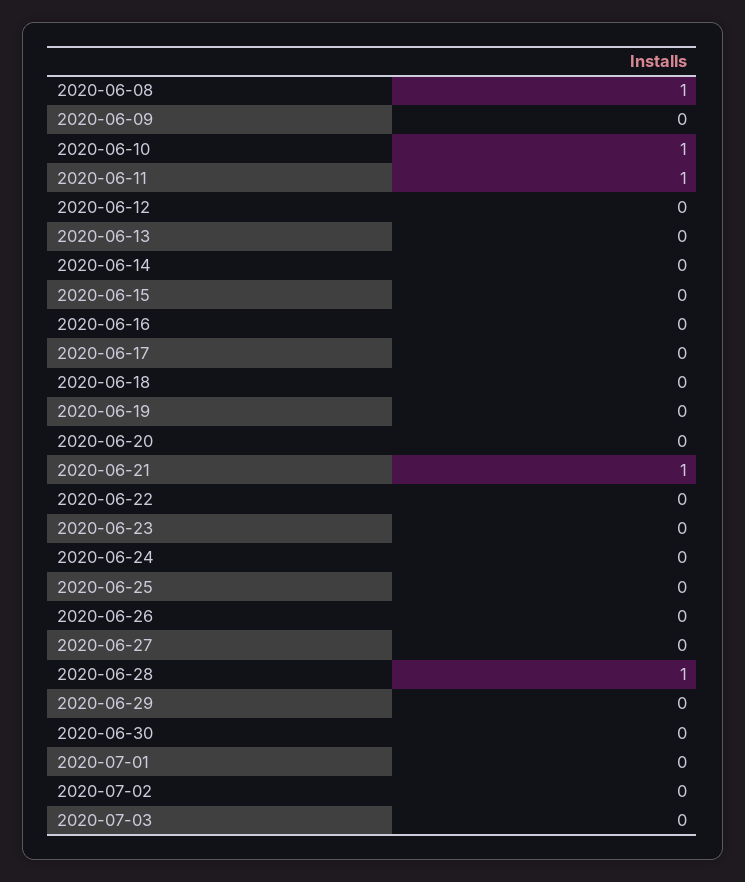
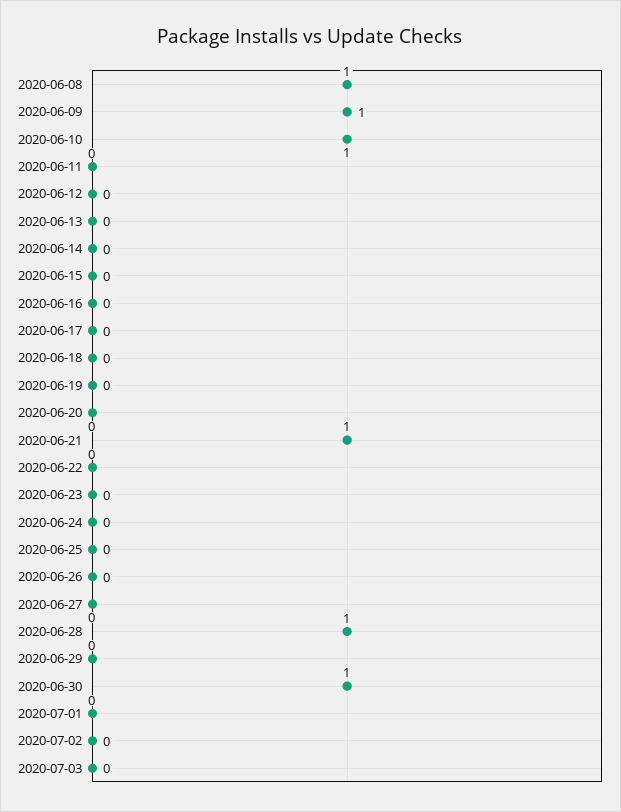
  {
    "2020-06-08": 1,
-   "2020-06-09": 0,
+   "2020-06-09": 1,
    "2020-06-10": 1,
-   "2020-06-11": 1,
+   "2020-06-11": 0,
    "2020-06-12": 0,
    "2020-06-13": 0,
    "2020-06-14": 0,
    "2020-06-15": 0,
    "2020-06-16": 0,
    "2020-06-17": 0,
    "2020-06-18": 0,
    "2020-06-19": 0,
    "2020-06-20": 0,
    "2020-06-21": 1,
    "2020-06-22": 0,
    "2020-06-23": 0,
    "2020-06-24": 0,
    "2020-06-25": 0,
    "2020-06-26": 0,
    "2020-06-27": 0,
    "2020-06-28": 1,
    "2020-06-29": 0,
-   "2020-06-30": 0,
+   "2020-06-30": 1,
    "2020-07-01": 0,
    "2020-07-02": 0,
    "2020-07-03": 0
  }

